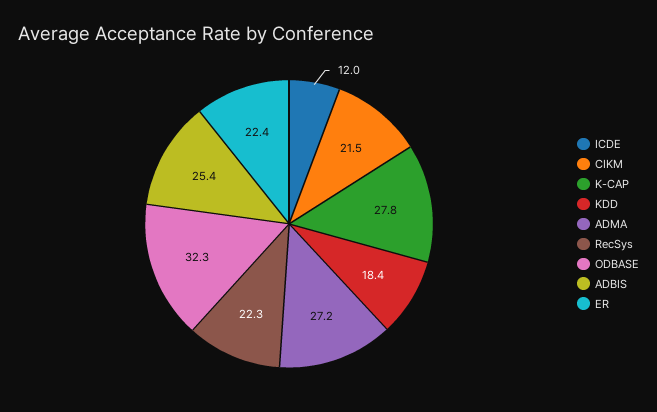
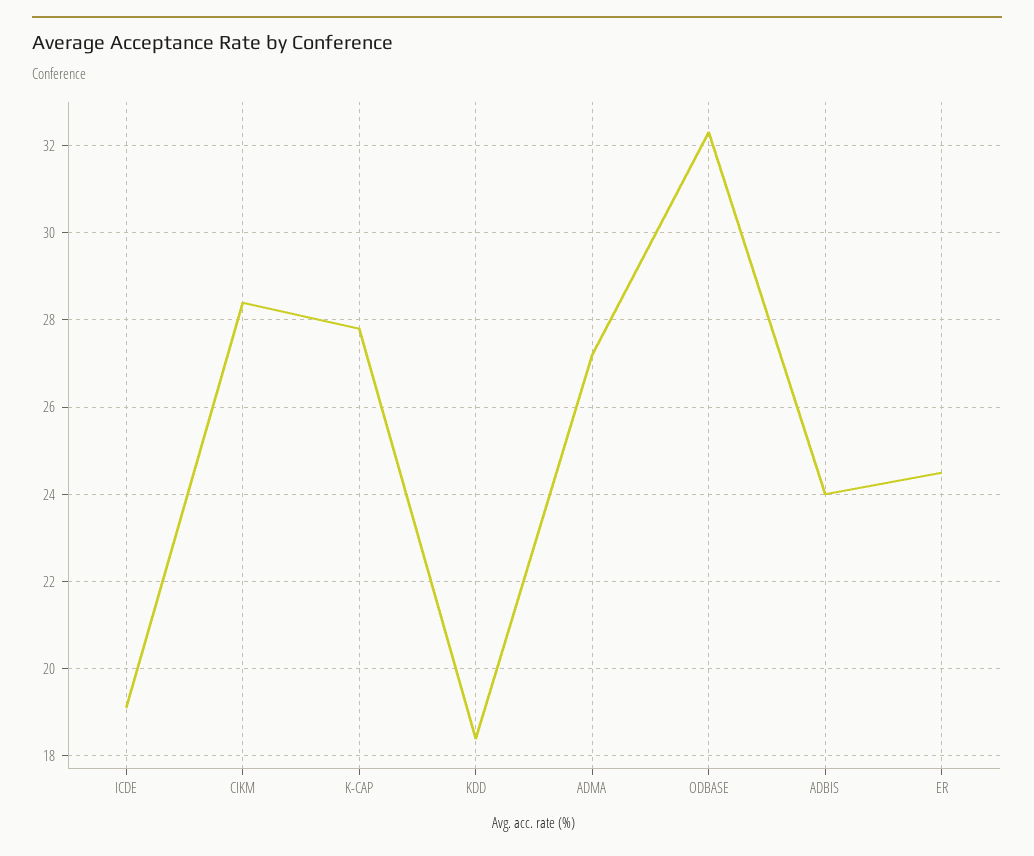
  {
-   "ICDE": 12,
+   "ICDE": 19,
-   "CIKM": 21.5,
+   "CIKM": 28.5,
    "K-CAP": 27.8,
    "KDD": 18.4,
    "ADMA": 27.2,
-   "RecSys": 22.3,
    "ODBASE": 32.3,
-   "ADBIS": 25.4,
+   "ADBIS": 24,
-   "ER": 22.4
+   "ER": 24.5
  }

